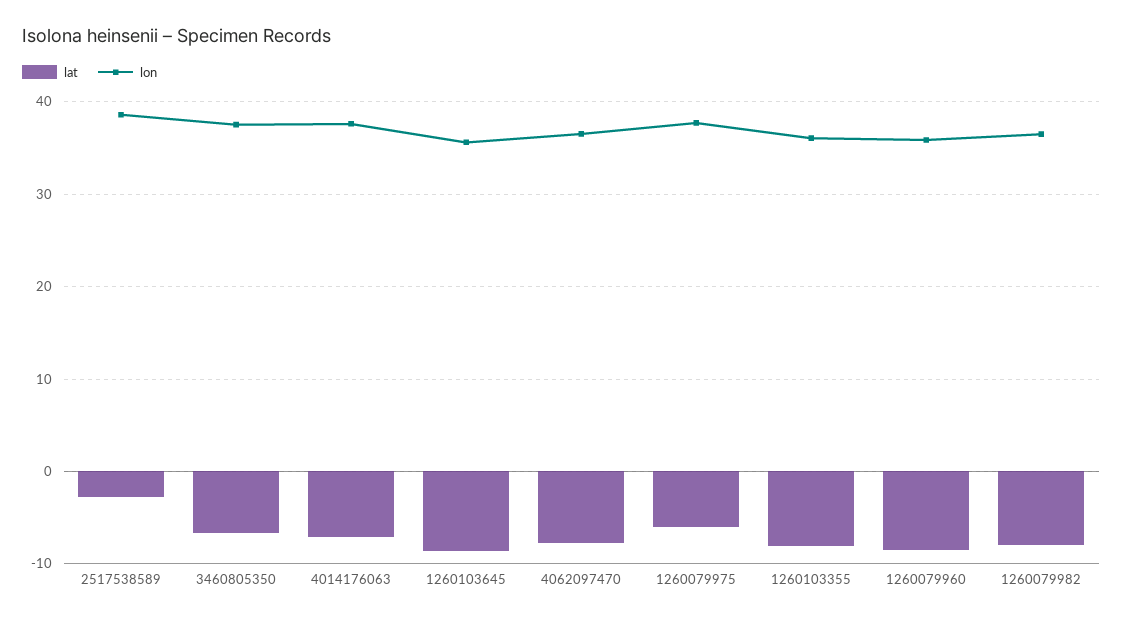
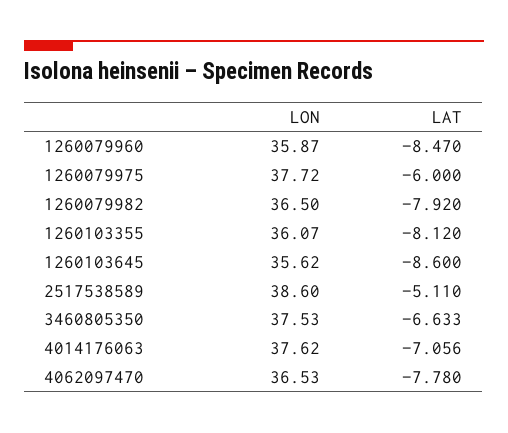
  {
    "lat": {
-     "2517538589": -3,
+     "2517538589": -5.11,
      "3460805350": -6.633,
      "4014176063": -7.056,
      "1260103645": -8.6,
      "4062097470": -7.78,
      "1260079975": -6,
      "1260103355": -8.12,
      "1260079960": -8.47,
      "1260079982": -7.92
    },
    "lon": {
      "2517538589": 38.6,
      "3460805350": 37.53,
      "4014176063": 37.62,
      "1260103645": 35.62,
      "4062097470": 36.53,
      "1260079975": 37.72,
      "1260103355": 36.07,
      "1260079960": 35.87,
      "1260079982": 36.5
    }
  }

